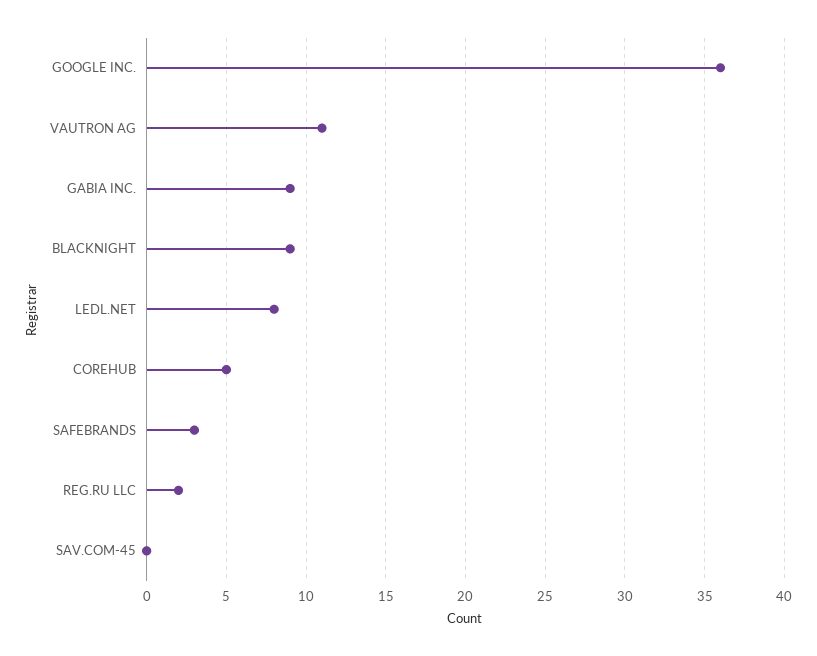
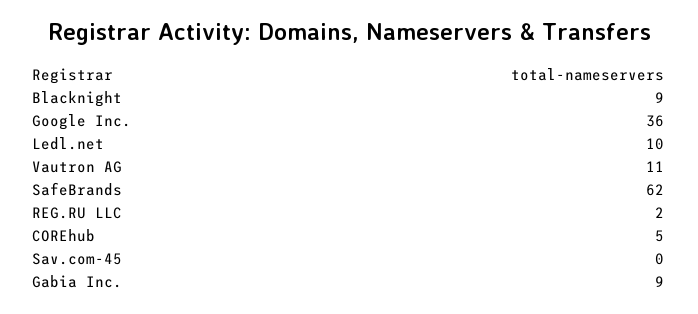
  {
    "GOOGLE INC.": 36,
    "VAUTRON AG": 11,
    "GABIA INC.": 9,
    "BLACKNIGHT": 9,
-   "LEDL.NET": 8,
+   "LEDL.NET": 10,
    "COREHUB": 5,
-   "SAFEBRANDS": 3,
+   "SAFEBRANDS": 62,
    "REG.RU LLC": 2,
    "SAV.COM-45": 0
  }

